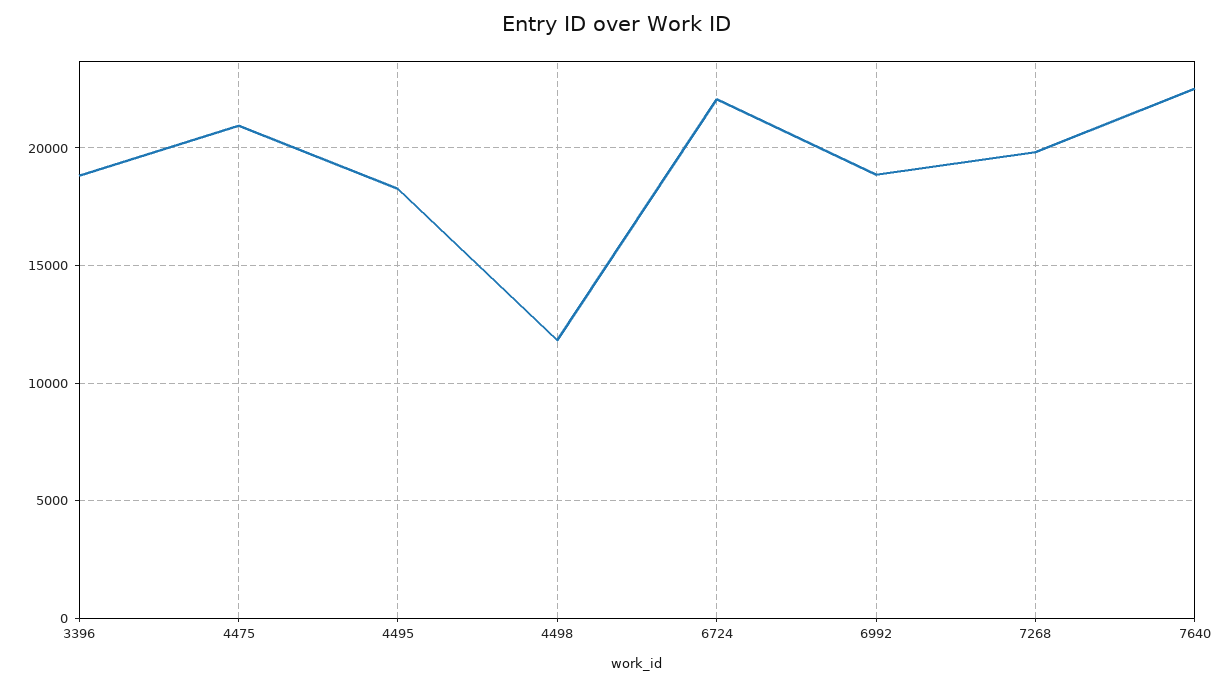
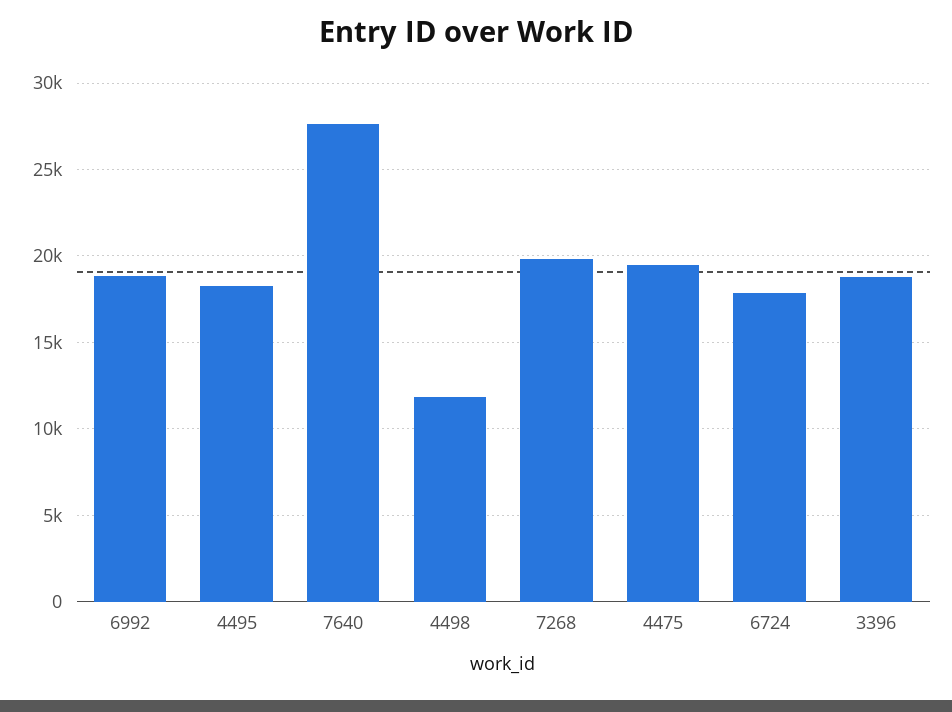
  {
    "3396": 19000,
-   "4475": 21000,
+   "4475": 19500,
    "4495": 18500,
    "4498": 12000,
-   "6724": 22000,
+   "6724": 18000,
    "6992": 19000,
    "7268": 20000,
-   "7640": 22500
+   "7640": 27500
  }

